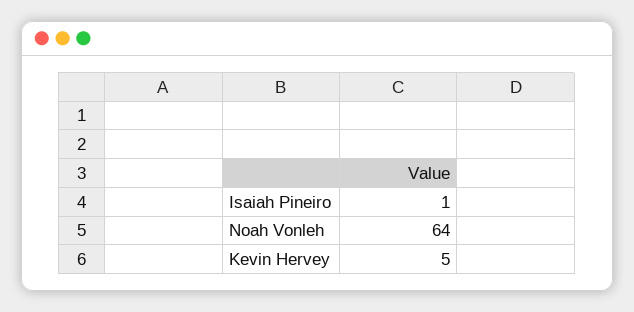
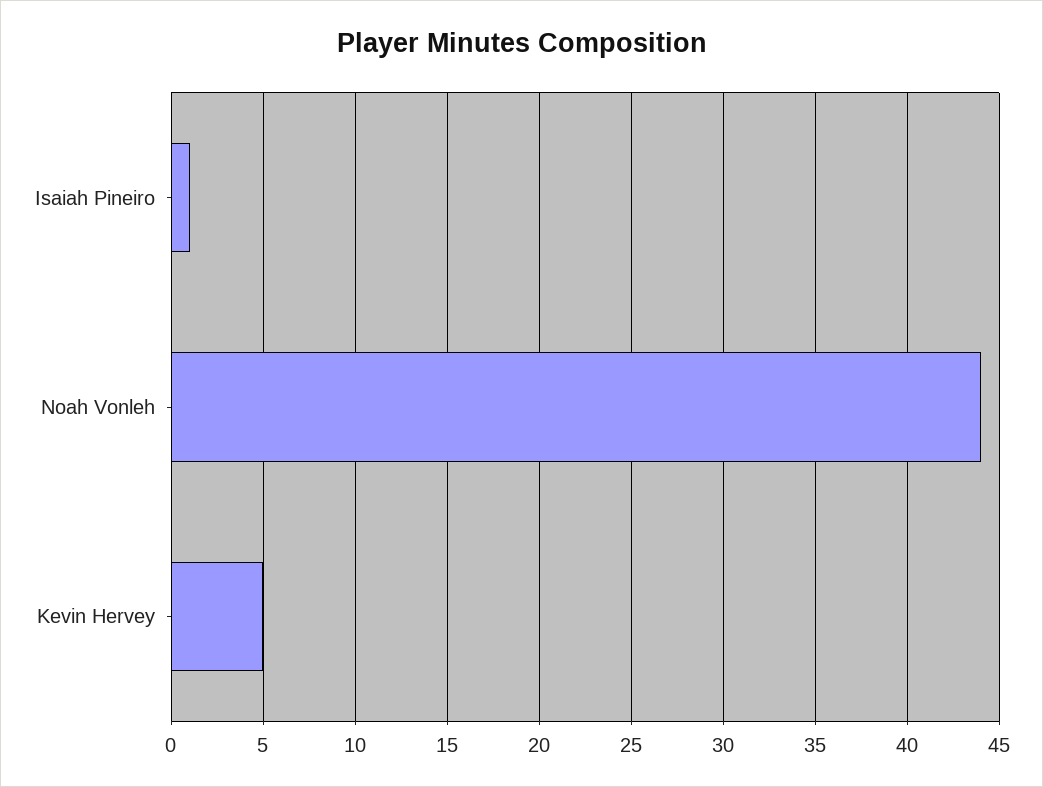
  {
    "Isaiah Pineiro": 1,
-   "Noah Vonleh": 64,
+   "Noah Vonleh": 44,
    "Kevin Hervey": 5
  }

